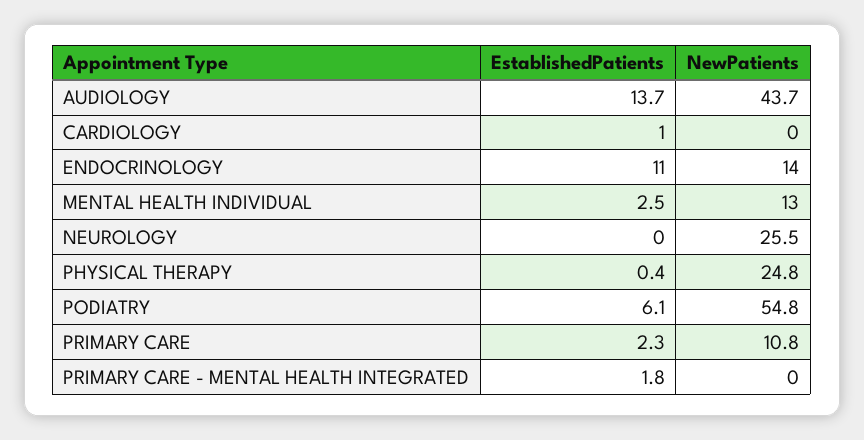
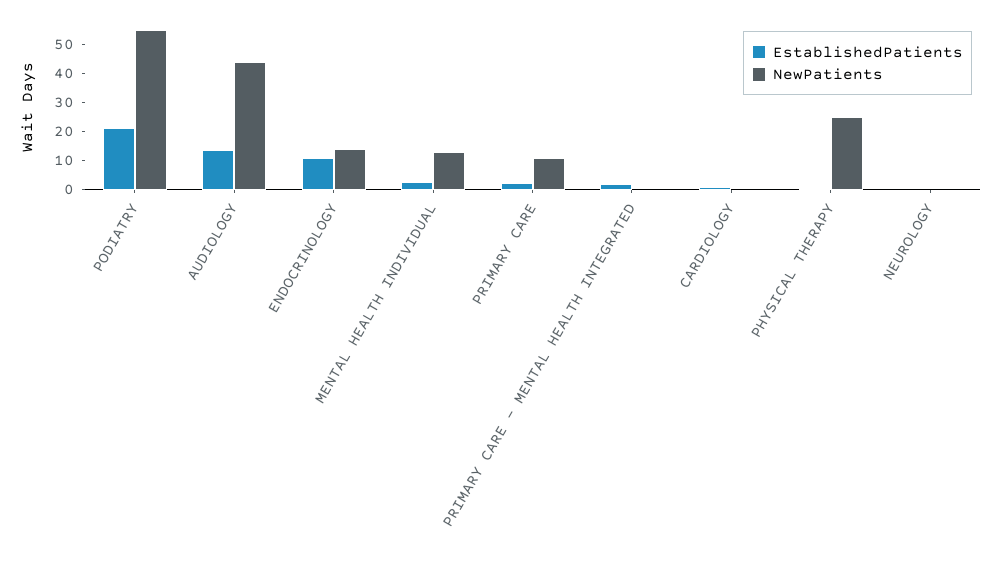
  {
    "EstablishedPatients": {
      "AUDIOLOGY": 13.7,
      "CARDIOLOGY": 1,
      "ENDOCRINOLOGY": 11,
      "MENTAL HEALTH INDIVIDUAL": 2.5,
      "NEUROLOGY": 0,
      "PHYSICAL THERAPY": 0.4,
-     "PODIATRY": 6.1,
+     "PODIATRY": 20,
      "PRIMARY CARE": 2.3,
      "PRIMARY CARE - MENTAL HEALTH INTEGRATED": 1.8
    },
    "NewPatients": {
      "AUDIOLOGY": 43.7,
      "CARDIOLOGY": 0,
      "ENDOCRINOLOGY": 14,
      "MENTAL HEALTH INDIVIDUAL": 13,
-     "NEUROLOGY": 25.5,
+     "NEUROLOGY": 0,
      "PHYSICAL THERAPY": 24.8,
      "PODIATRY": 54.8,
      "PRIMARY CARE": 10.8,
      "PRIMARY CARE - MENTAL HEALTH INTEGRATED": 0
    }
  }

